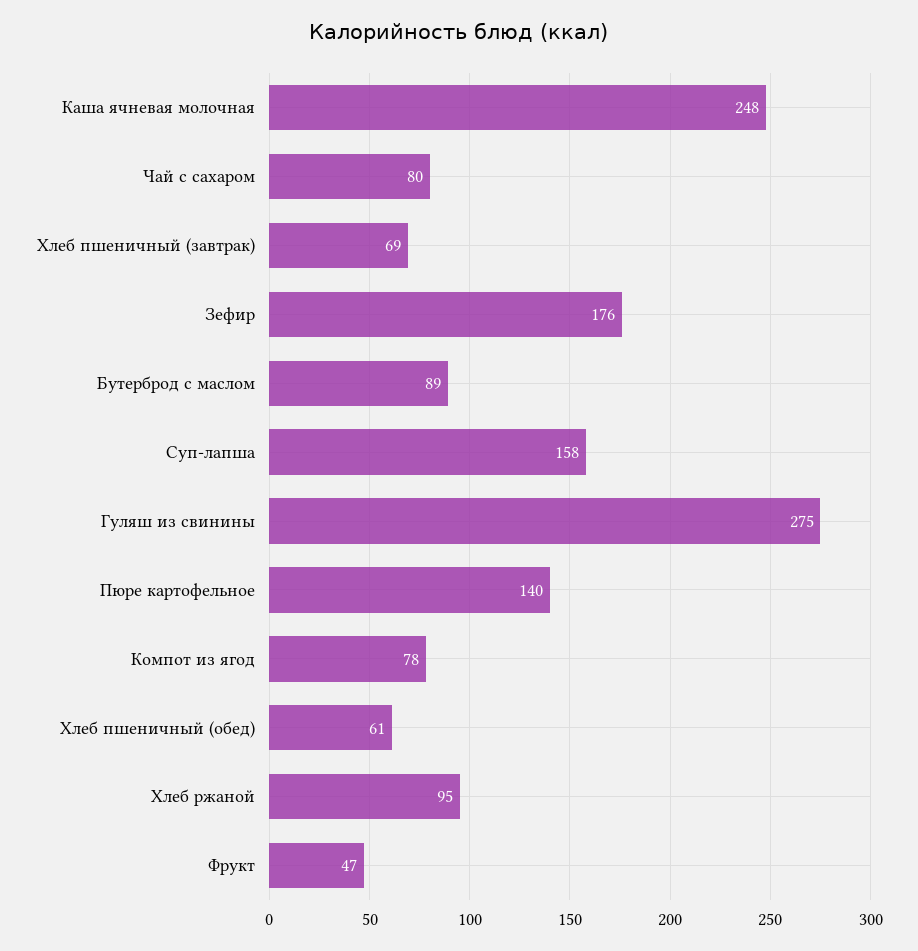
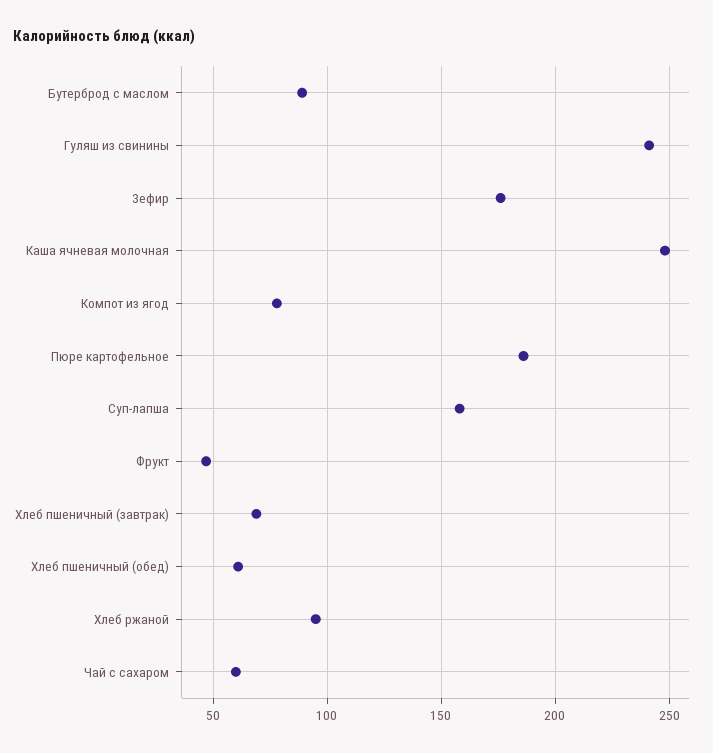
  {
    "Каша ячневая молочная": 248,
-   "Чай с сахаром": 80,
+   "Чай с сахаром": 60,
    "Хлеб пшеничный (завтрак)": 69,
    "Зефир": 176,
    "Бутерброд с маслом": 89,
    "Суп-лапша": 158,
-   "Гуляш из свинины": 275,
+   "Гуляш из свинины": 240,
-   "Пюре картофельное": 140,
+   "Пюре картофельное": 185,
    "Компот из ягод": 78,
    "Хлеб пшеничный (обед)": 61,
    "Хлеб ржаной": 95,
    "Фрукт": 47
  }

